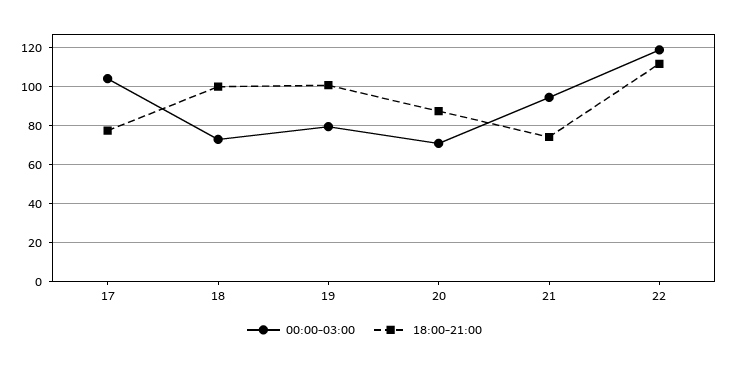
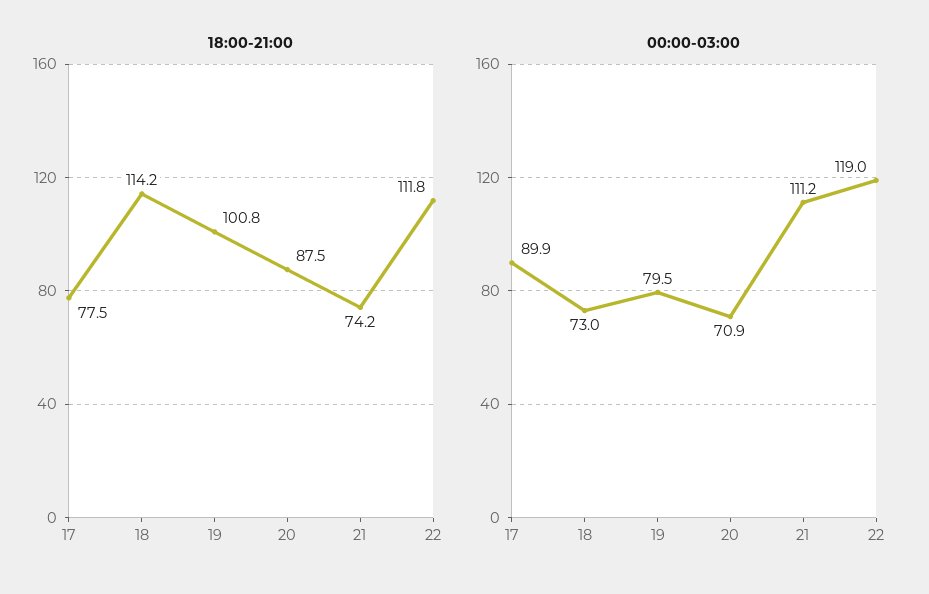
  {
    "00:00-03:00": {
-     "17": 105,
+     "17": 89.9,
      "18": 73,
      "19": 79.5,
      "20": 70.9,
-     "21": 95,
+     "21": 111.2,
      "22": 119
    },
    "18:00-21:00": {
      "17": 77.5,
-     "18": 100,
+     "18": 114.2,
      "19": 100.8,
      "20": 87.5,
      "21": 74.2,
      "22": 111.8
    }
  }

